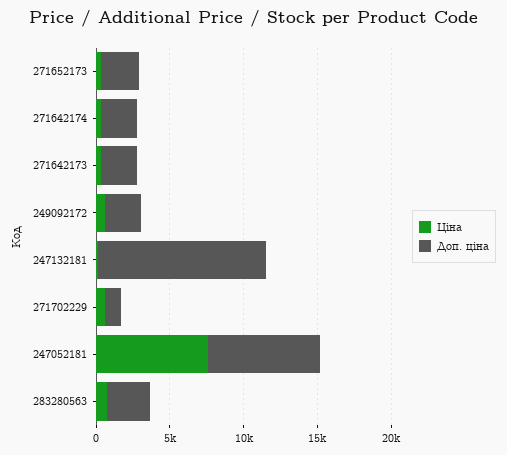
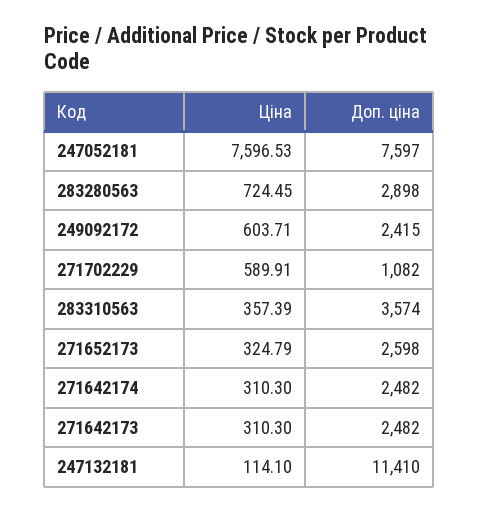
  {
    "Ціна": {
      "271652173": 324.79,
      "271642174": 310.3,
      "271642173": 310.3,
      "249092172": 603.71,
      "247132181": 114.1,
      "271702229": 589.91,
      "247052181": 7596.53,
-     "283280563": 724.45
+     "283280563": 724.45,
+     "283310563": 357.39
    },
    "Доп. ціна": {
      "271652173": 2598,
      "271642174": 2482,
      "271642173": 2482,
      "249092172": 2415,
      "247132181": 11410,
      "271702229": 1082,
      "247052181": 7597,
-     "283280563": 2898
+     "283280563": 2898,
+     "283310563": 3574
    }
  }

